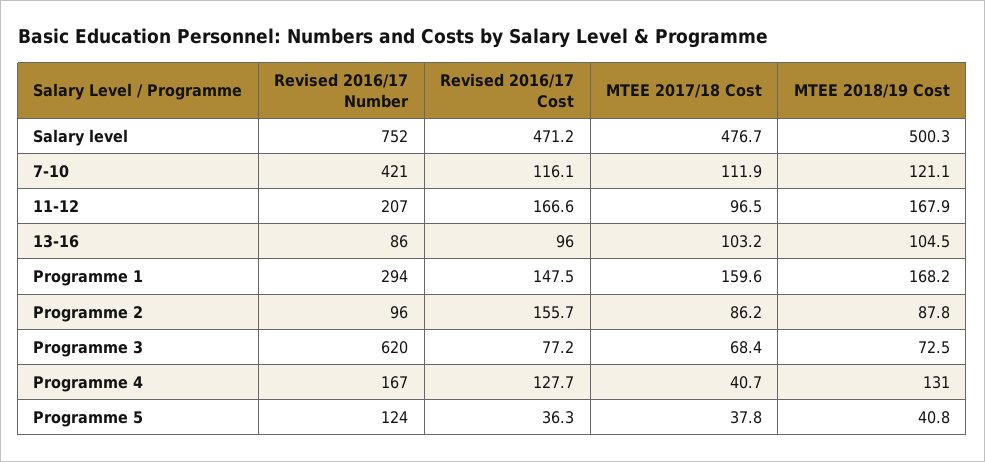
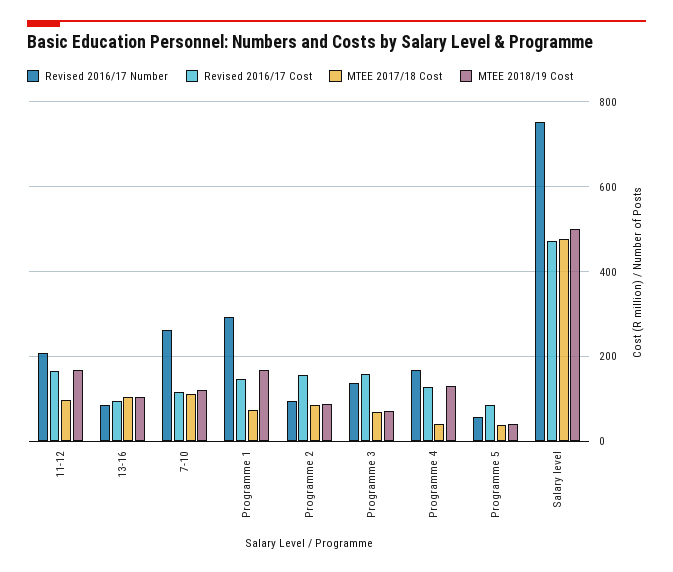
  {
    "Revised 2016/17 Number": {
      "Salary level": 752,
-     "7-10": 421,
+     "7-10": 260,
      "11-12": 207,
      "13-16": 86,
      "Programme 1": 294,
      "Programme 2": 96,
-     "Programme 3": 620,
+     "Programme 3": 140,
      "Programme 4": 167,
-     "Programme 5": 124
+     "Programme 5": 60
    },
    "Revised 2016/17 Cost": {
      "Salary level": 471.2,
      "7-10": 116.1,
      "11-12": 166.6,
      "13-16": 96,
      "Programme 1": 147.5,
      "Programme 2": 155.7,
-     "Programme 3": 77.2,
+     "Programme 3": 160,
      "Programme 4": 127.7,
-     "Programme 5": 36.3
+     "Programme 5": 80
    },
    "MTEE 2017/18 Cost": {
      "Salary level": 476.7,
      "7-10": 111.9,
      "11-12": 96.5,
      "13-16": 103.2,
-     "Programme 1": 159.6,
+     "Programme 1": 80,
      "Programme 2": 86.2,
      "Programme 3": 68.4,
      "Programme 4": 40.7,
      "Programme 5": 37.8
    },
    "MTEE 2018/19 Cost": {
      "Salary level": 500.3,
      "7-10": 121.1,
      "11-12": 167.9,
      "13-16": 104.5,
      "Programme 1": 168.2,
      "Programme 2": 87.8,
      "Programme 3": 72.5,
      "Programme 4": 131,
      "Programme 5": 40.8
    }
  }

